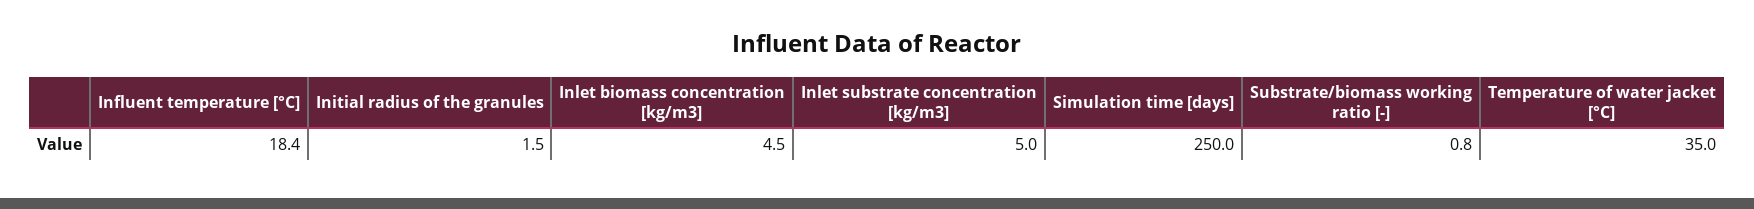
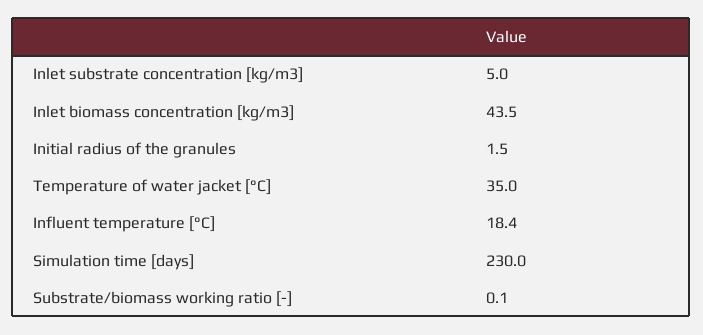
  {
    "Influent temperature [°C]": 18.4,
    "Initial radius of the granules": 1.5,
-   "Inlet biomass concentration [kg/m3]": 4.5,
+   "Inlet biomass concentration [kg/m3]": 43.5,
    "Inlet substrate concentration [kg/m3]": 5,
-   "Simulation time [days]": 250,
+   "Simulation time [days]": 230,
-   "Substrate/biomass working ratio [-]": 0.8,
+   "Substrate/biomass working ratio [-]": 0.1,
    "Temperature of water jacket [°C]": 35
  }

